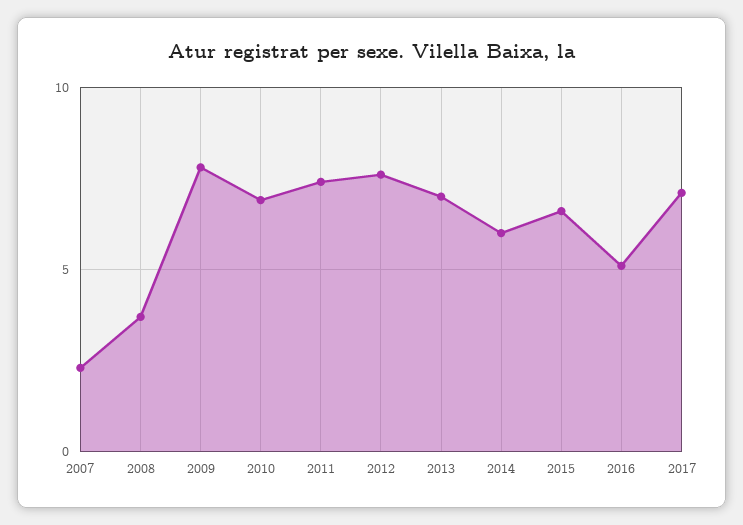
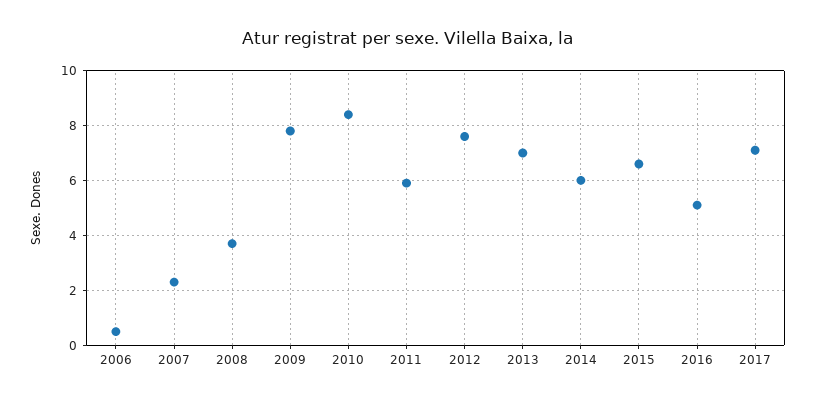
  {
    "2007": 2.5,
    "2008": 3.5,
    "2009": 8,
-   "2010": 7,
+   "2010": 8.5,
-   "2011": 7.5,
+   "2011": 6,
    "2012": 7.5,
    "2013": 7,
    "2014": 6,
    "2015": 6.5,
    "2016": 5,
-   "2017": 7
+   "2017": 7,
+   "2006": 0.5
  }

